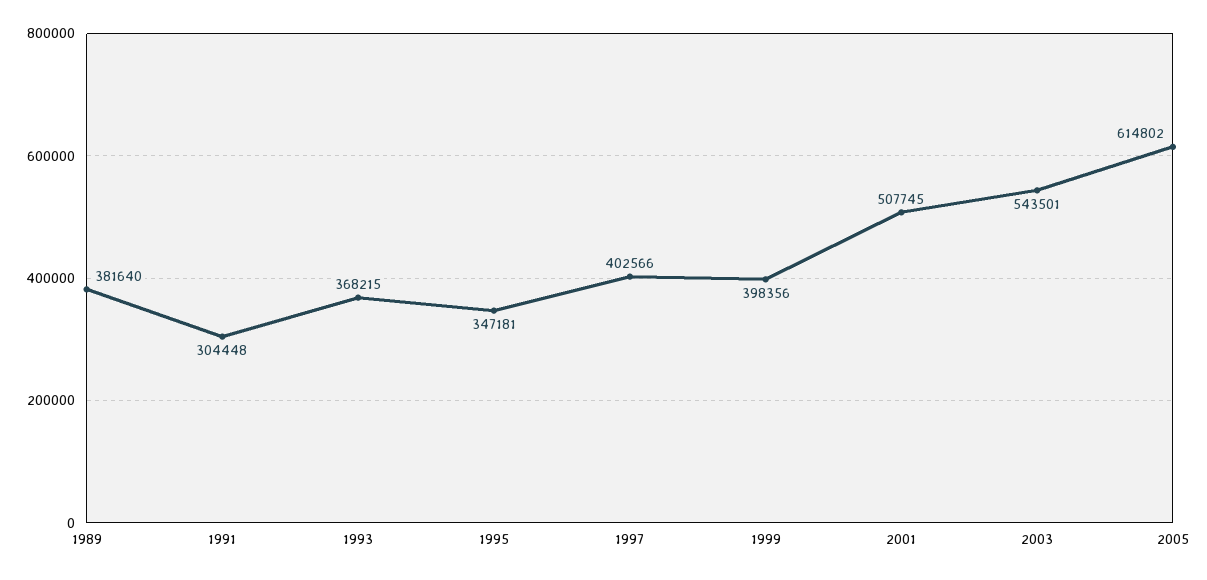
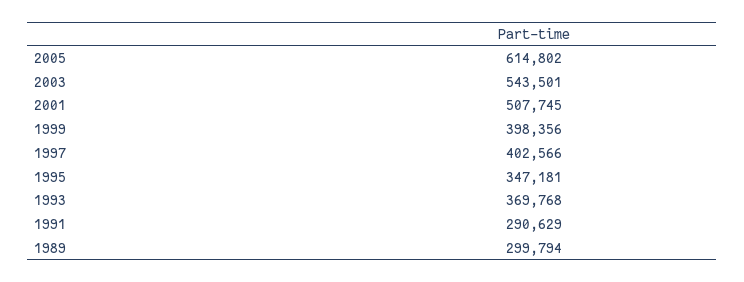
  {
-   "1989": 381640,
+   "1989": 299794,
-   "1991": 304448,
+   "1991": 290629,
-   "1993": 368215,
+   "1993": 369768,
    "1995": 347181,
    "1997": 402566,
    "1999": 398356,
    "2001": 507745,
    "2003": 543501,
    "2005": 614802
  }

